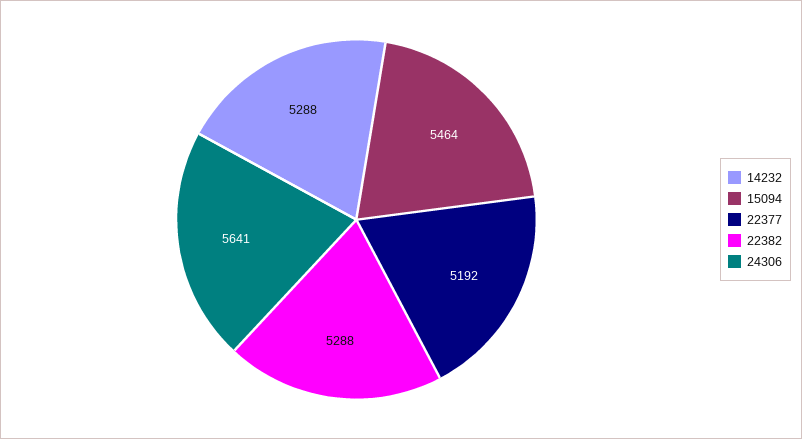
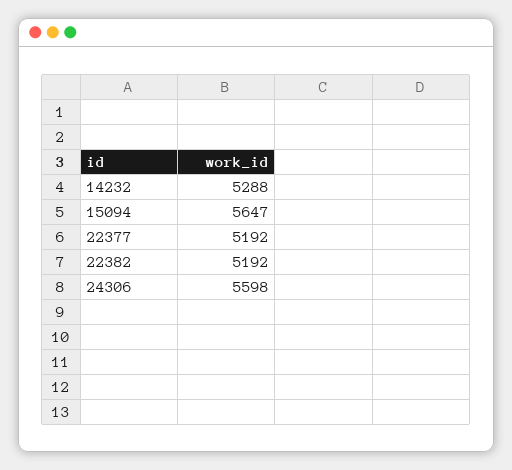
  {
    "14232": 5288,
-   "15094": 5464,
+   "15094": 5647,
    "22377": 5192,
-   "22382": 5288,
+   "22382": 5192,
-   "24306": 5641
+   "24306": 5598
  }

